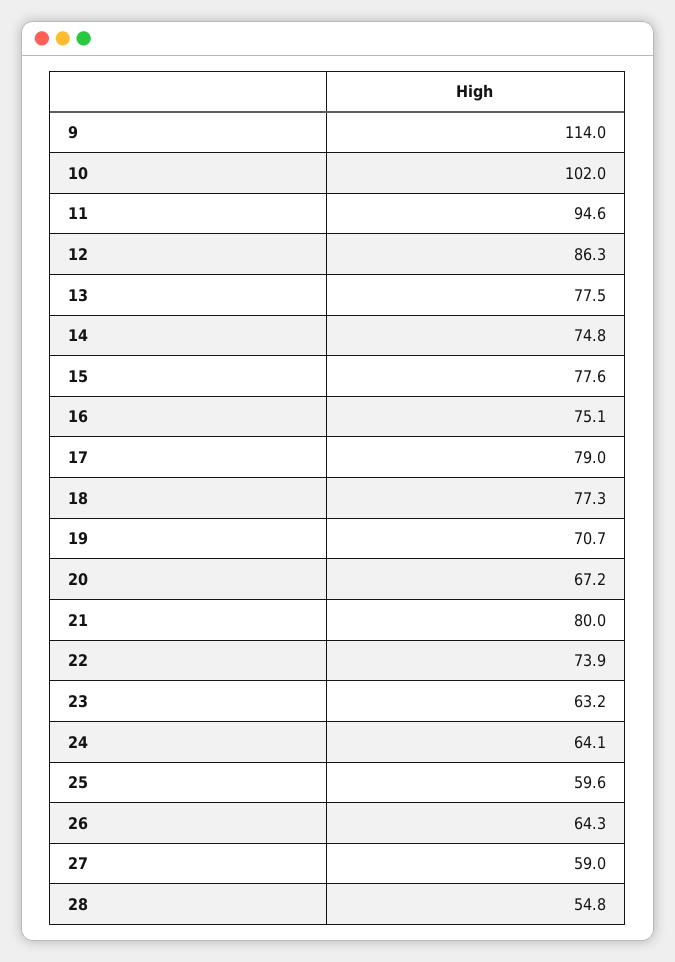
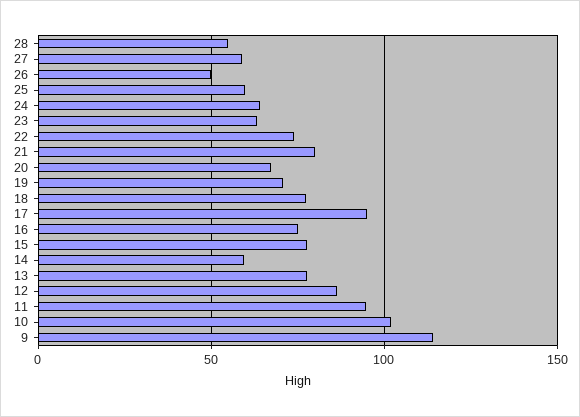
  {
    "9": 114,
    "10": 102,
    "11": 94.6,
    "12": 86.3,
    "13": 77.5,
-   "14": 74.8,
+   "14": 60,
    "15": 77.6,
    "16": 75.1,
-   "17": 79,
+   "17": 95,
    "18": 77.3,
    "19": 70.7,
    "20": 67.2,
    "21": 80,
    "22": 73.9,
    "23": 63.2,
    "24": 64.1,
    "25": 59.6,
-   "26": 64.3,
+   "26": 50,
    "27": 59,
    "28": 54.8
  }

